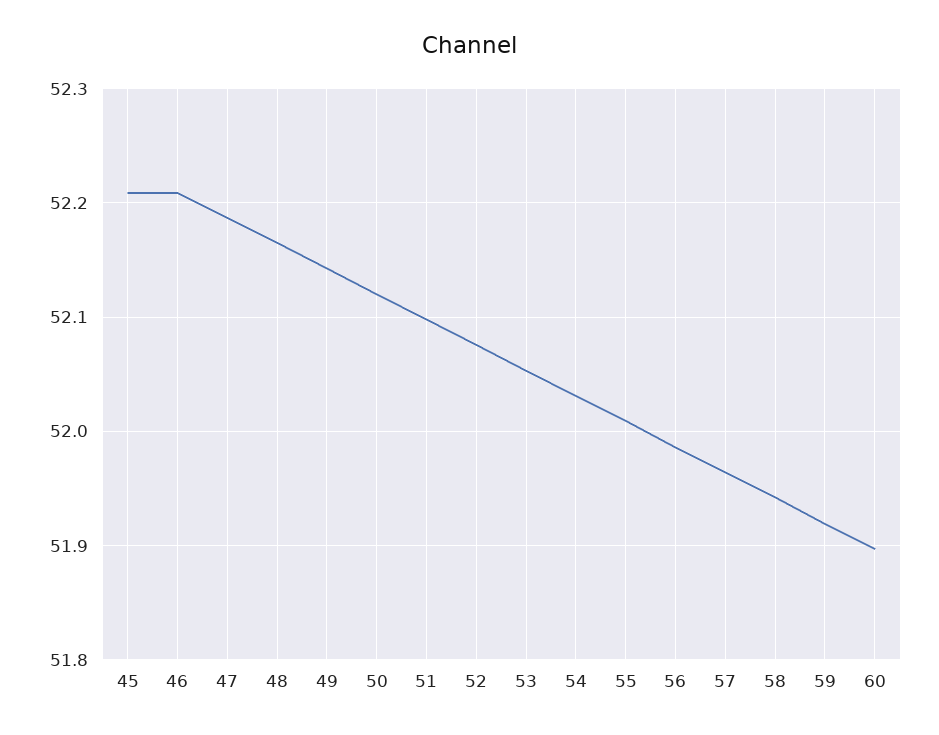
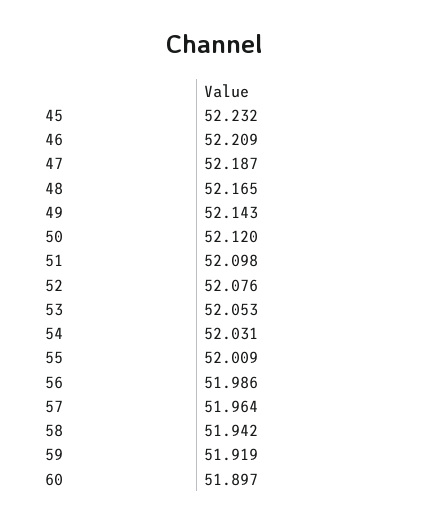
  {
-   "45": 52.21,
+   "45": 52.232,
    "46": 52.209,
    "47": 52.187,
    "48": 52.165,
    "49": 52.143,
    "50": 52.12,
    "51": 52.098,
    "52": 52.076,
    "53": 52.053,
    "54": 52.031,
    "55": 52.009,
    "56": 51.986,
    "57": 51.964,
    "58": 51.942,
    "59": 51.919,
    "60": 51.897
  }

